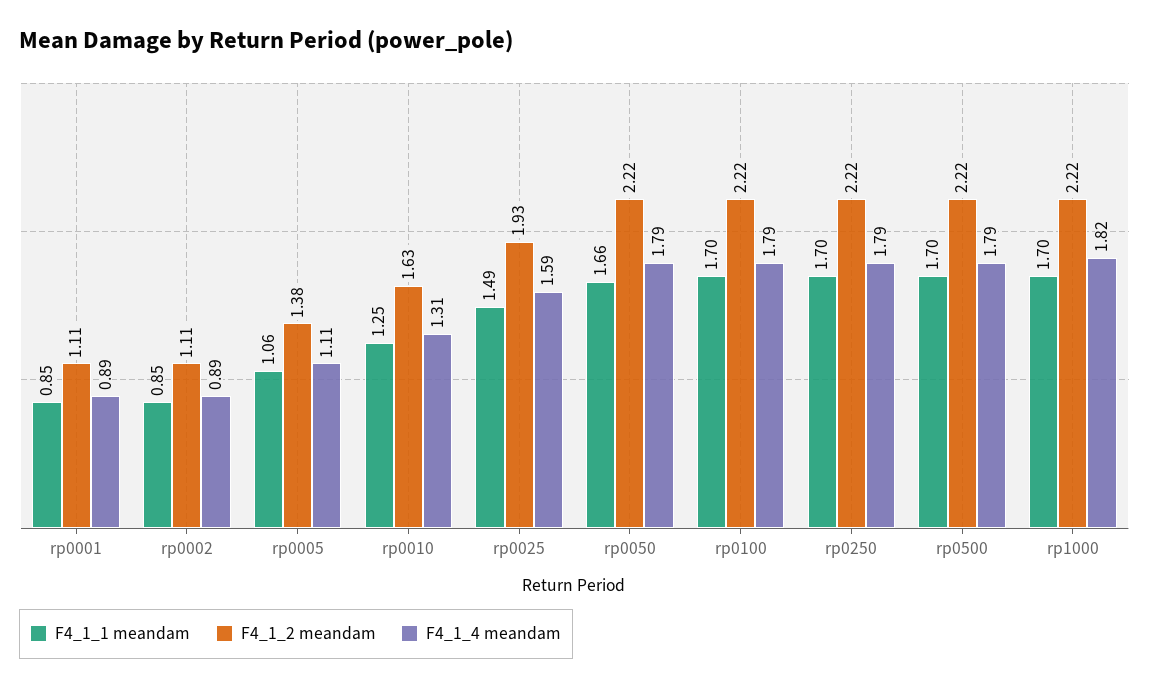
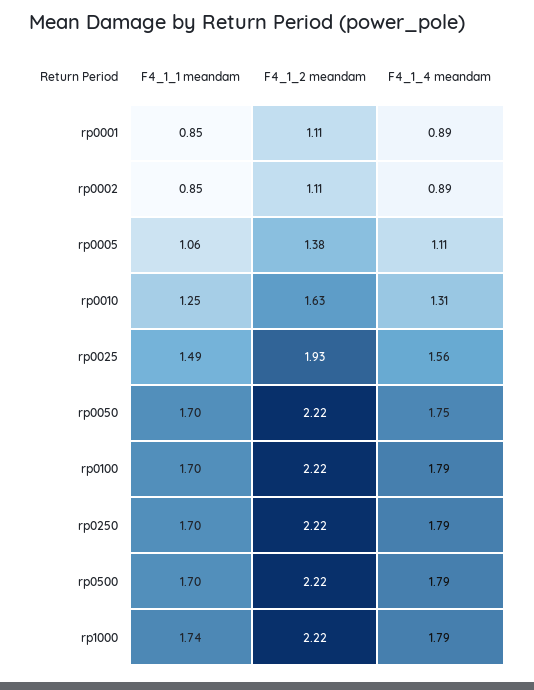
  {
    "F4_1_1 meandam": {
      "rp0001": 0.85,
      "rp0002": 0.85,
      "rp0005": 1.06,
      "rp0010": 1.25,
      "rp0025": 1.49,
-     "rp0050": 1.66,
+     "rp0050": 1.7,
      "rp0100": 1.7,
      "rp0250": 1.7,
      "rp0500": 1.7,
-     "rp1000": 1.7
+     "rp1000": 1.74
    },
    "F4_1_2 meandam": {
      "rp0001": 1.11,
      "rp0002": 1.11,
      "rp0005": 1.38,
      "rp0010": 1.63,
      "rp0025": 1.93,
      "rp0050": 2.22,
      "rp0100": 2.22,
      "rp0250": 2.22,
      "rp0500": 2.22,
      "rp1000": 2.22
    },
    "F4_1_4 meandam": {
      "rp0001": 0.89,
      "rp0002": 0.89,
      "rp0005": 1.11,
      "rp0010": 1.31,
-     "rp0025": 1.59,
+     "rp0025": 1.56,
-     "rp0050": 1.79,
+     "rp0050": 1.75,
      "rp0100": 1.79,
      "rp0250": 1.79,
      "rp0500": 1.79,
-     "rp1000": 1.82
+     "rp1000": 1.79
    }
  }

